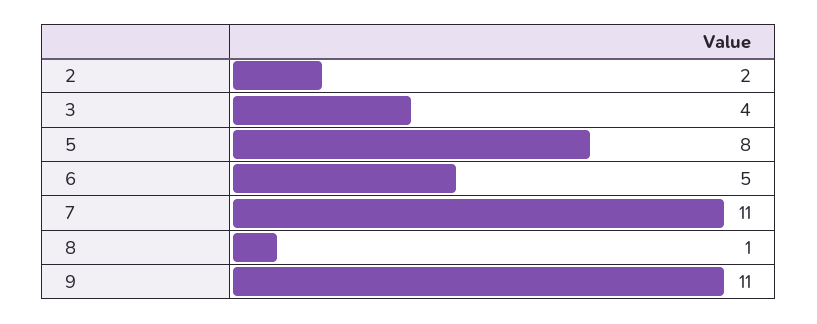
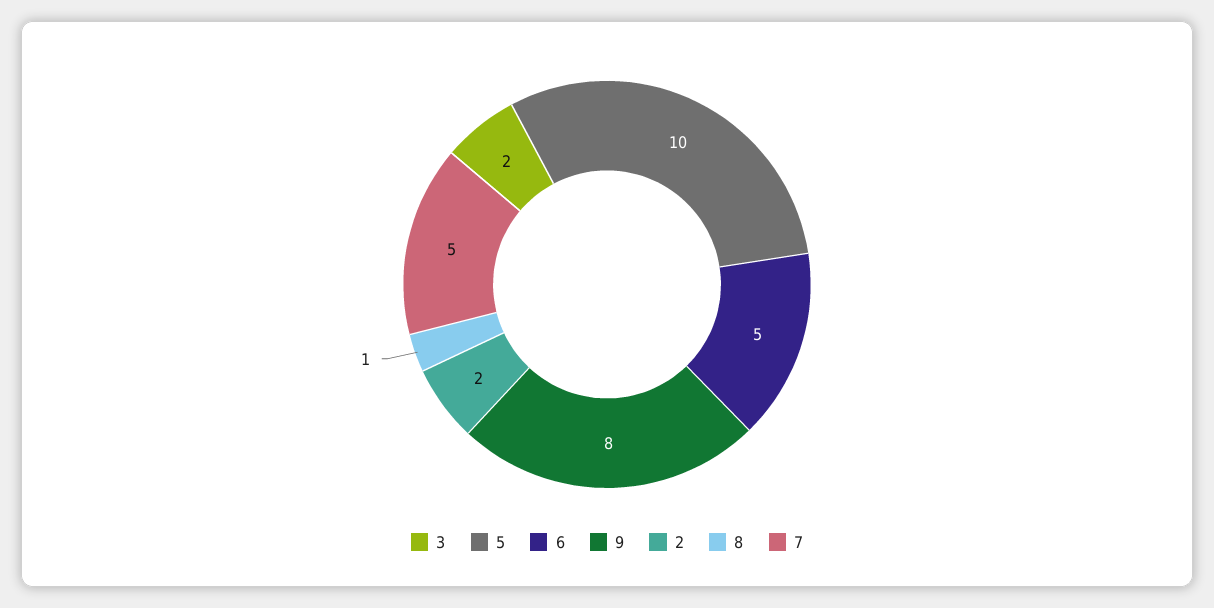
  {
    "2": 2,
-   "3": 4,
+   "3": 2,
-   "5": 8,
+   "5": 10,
    "6": 5,
-   "7": 11,
+   "7": 5,
    "8": 1,
-   "9": 11
+   "9": 8
  }

